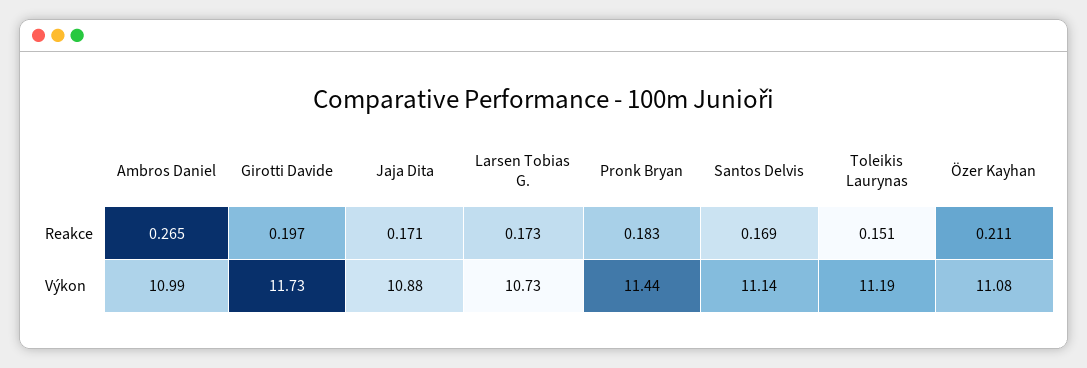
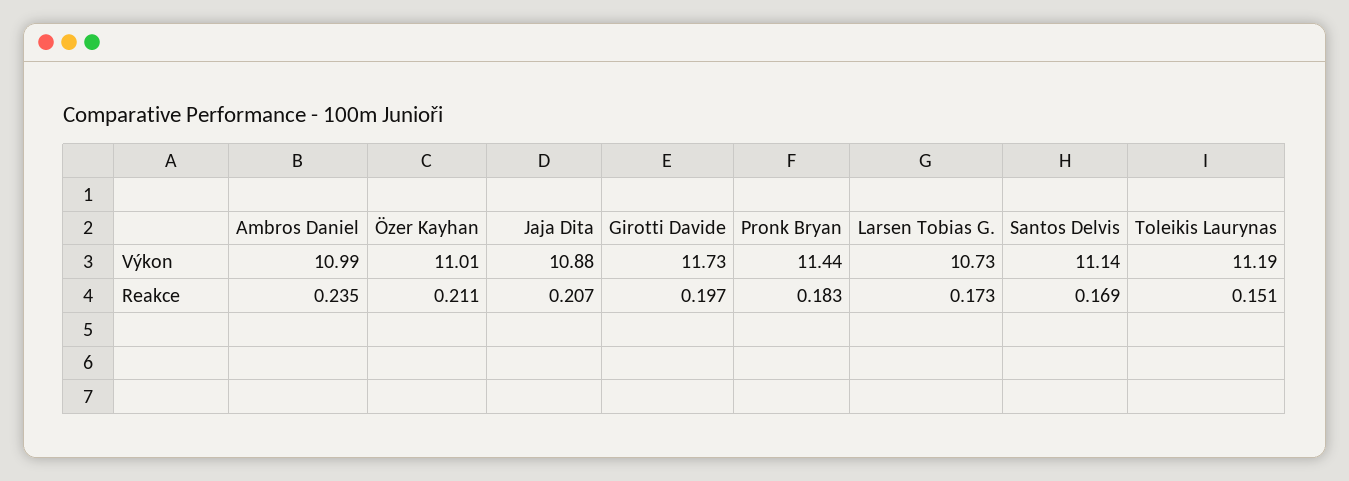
  {
    "Ambros Daniel": {
-     "Reakce": 0.265,
+     "Reakce": 0.235,
      "Výkon": 10.99
    },
    "Girotti Davide": {
      "Reakce": 0.197,
      "Výkon": 11.73
    },
    "Jaja Dita": {
-     "Reakce": 0.171,
+     "Reakce": 0.207,
      "Výkon": 10.88
    },
    "Larsen Tobias G.": {
      "Reakce": 0.173,
      "Výkon": 10.73
    },
    "Pronk Bryan": {
      "Reakce": 0.183,
      "Výkon": 11.44
    },
    "Santos Delvis": {
      "Reakce": 0.169,
      "Výkon": 11.14
    },
    "Toleikis Laurynas": {
      "Reakce": 0.151,
      "Výkon": 11.19
    },
    "Özer Kayhan": {
      "Reakce": 0.211,
-     "Výkon": 11.08
+     "Výkon": 11.01
    }
  }

